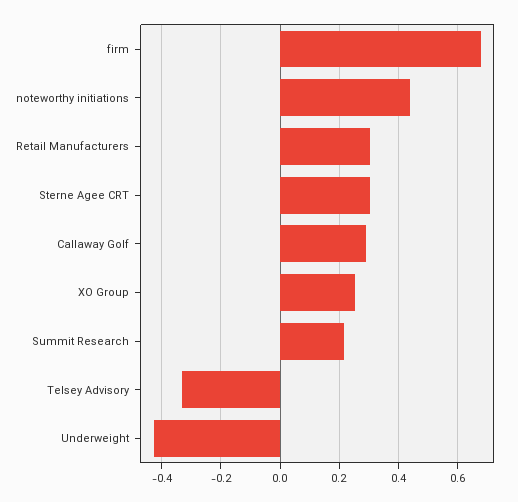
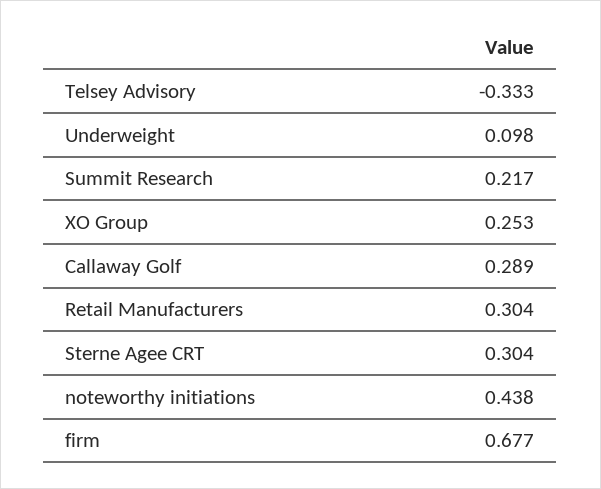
  {
    "firm": 0.677,
    "noteworthy initiations": 0.438,
    "Retail Manufacturers": 0.304,
    "Sterne Agee CRT": 0.304,
    "Callaway Golf": 0.289,
    "XO Group": 0.253,
    "Summit Research": 0.217,
    "Telsey Advisory": -0.333,
-   "Underweight": -0.425
+   "Underweight": 0.098
  }

